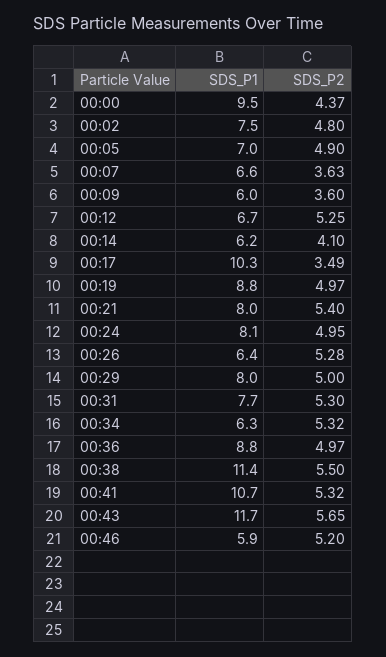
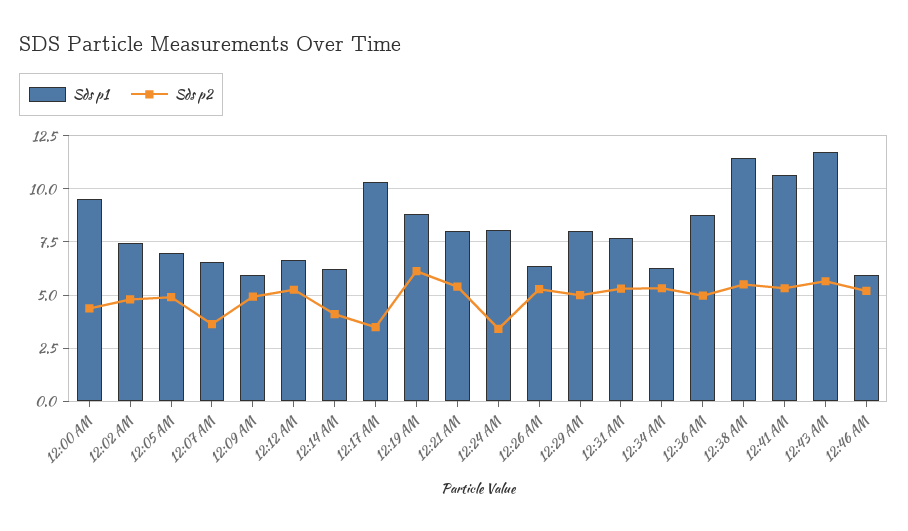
  {
    "SDS_P1": {
      "00:00": 9.5,
      "00:02": 7.5,
      "00:05": 7,
      "00:07": 6.6,
      "00:09": 6,
      "00:12": 6.7,
      "00:14": 6.2,
      "00:17": 10.3,
      "00:19": 8.8,
      "00:21": 8,
      "00:24": 8.1,
      "00:26": 6.4,
      "00:29": 8,
      "00:31": 7.7,
      "00:34": 6.3,
      "00:36": 8.8,
      "00:38": 11.4,
      "00:41": 10.7,
      "00:43": 11.7,
      "00:46": 5.9
    },
    "SDS_P2": {
      "00:00": 4.37,
      "00:02": 4.8,
      "00:05": 4.9,
      "00:07": 3.63,
-     "00:09": 3.6,
+     "00:09": 5,
      "00:12": 5.25,
      "00:14": 4.1,
      "00:17": 3.49,
-     "00:19": 4.97,
+     "00:19": 6,
      "00:21": 5.4,
-     "00:24": 4.95,
+     "00:24": 3.5,
      "00:26": 5.28,
      "00:29": 5,
      "00:31": 5.3,
      "00:34": 5.32,
      "00:36": 4.97,
      "00:38": 5.5,
      "00:41": 5.32,
      "00:43": 5.65,
      "00:46": 5.2
    }
  }

